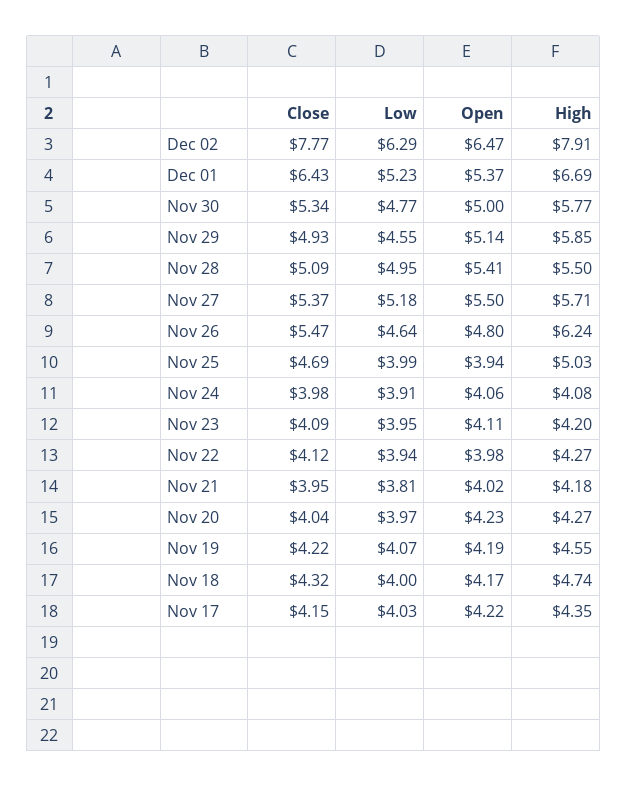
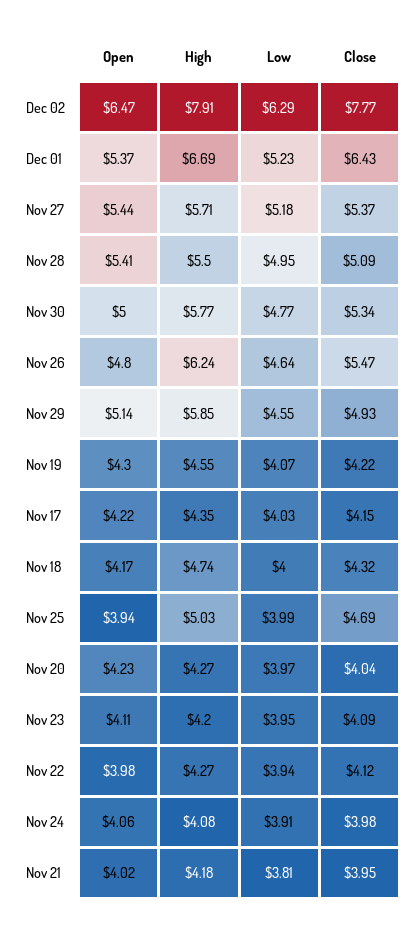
  {
    "Close": {
      "Dec 02": 7.77,
      "Dec 01": 6.43,
      "Nov 30": 5.34,
      "Nov 29": 4.93,
      "Nov 28": 5.09,
      "Nov 27": 5.37,
      "Nov 26": 5.47,
      "Nov 25": 4.69,
      "Nov 24": 3.98,
      "Nov 23": 4.09,
      "Nov 22": 4.12,
      "Nov 21": 3.95,
      "Nov 20": 4.04,
      "Nov 19": 4.22,
      "Nov 18": 4.32,
      "Nov 17": 4.15
    },
    "Low": {
      "Dec 02": 6.29,
      "Dec 01": 5.23,
      "Nov 30": 4.77,
      "Nov 29": 4.55,
      "Nov 28": 4.95,
      "Nov 27": 5.18,
      "Nov 26": 4.64,
      "Nov 25": 3.99,
      "Nov 24": 3.91,
      "Nov 23": 3.95,
      "Nov 22": 3.94,
      "Nov 21": 3.81,
      "Nov 20": 3.97,
      "Nov 19": 4.07,
      "Nov 18": 4,
      "Nov 17": 4.03
    },
    "Open": {
      "Dec 02": 6.47,
      "Dec 01": 5.37,
      "Nov 30": 5,
      "Nov 29": 5.14,
      "Nov 28": 5.41,
-     "Nov 27": 5.5,
+     "Nov 27": 5.44,
      "Nov 26": 4.8,
      "Nov 25": 3.94,
      "Nov 24": 4.06,
      "Nov 23": 4.11,
      "Nov 22": 3.98,
      "Nov 21": 4.02,
      "Nov 20": 4.23,
-     "Nov 19": 4.19,
+     "Nov 19": 4.3,
      "Nov 18": 4.17,
      "Nov 17": 4.22
    },
    "High": {
      "Dec 02": 7.91,
      "Dec 01": 6.69,
      "Nov 30": 5.77,
      "Nov 29": 5.85,
      "Nov 28": 5.5,
      "Nov 27": 5.71,
      "Nov 26": 6.24,
      "Nov 25": 5.03,
      "Nov 24": 4.08,
      "Nov 23": 4.2,
      "Nov 22": 4.27,
      "Nov 21": 4.18,
      "Nov 20": 4.27,
      "Nov 19": 4.55,
      "Nov 18": 4.74,
      "Nov 17": 4.35
    }
  }

